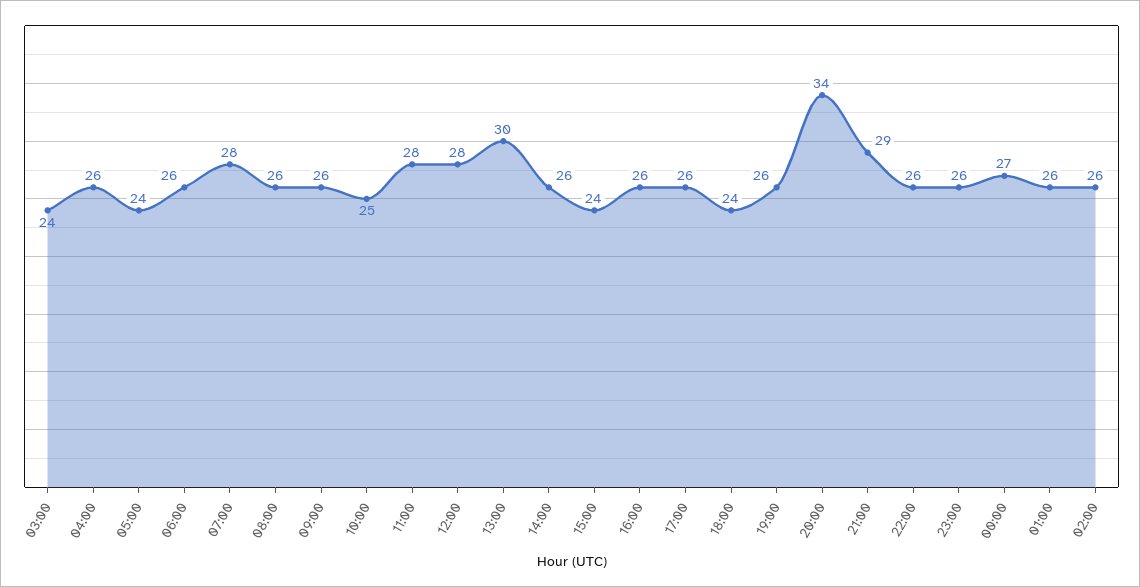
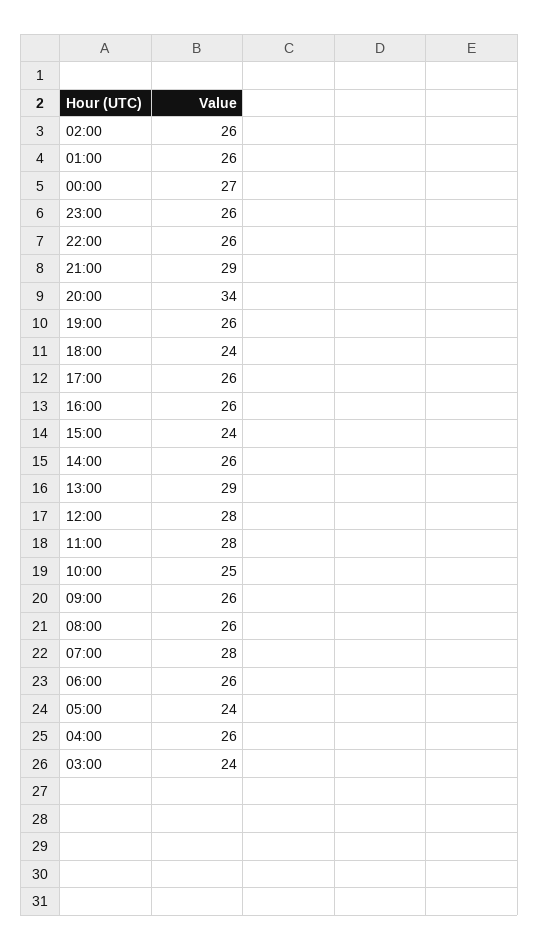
  {
    "03:00": 24,
    "04:00": 26,
    "05:00": 24,
    "06:00": 26,
    "07:00": 28,
    "08:00": 26,
    "09:00": 26,
    "10:00": 25,
    "11:00": 28,
    "12:00": 28,
-   "13:00": 30,
+   "13:00": 29,
    "14:00": 26,
    "15:00": 24,
    "16:00": 26,
    "17:00": 26,
    "18:00": 24,
    "19:00": 26,
    "20:00": 34,
    "21:00": 29,
    "22:00": 26,
    "23:00": 26,
    "00:00": 27,
    "01:00": 26,
    "02:00": 26
  }

